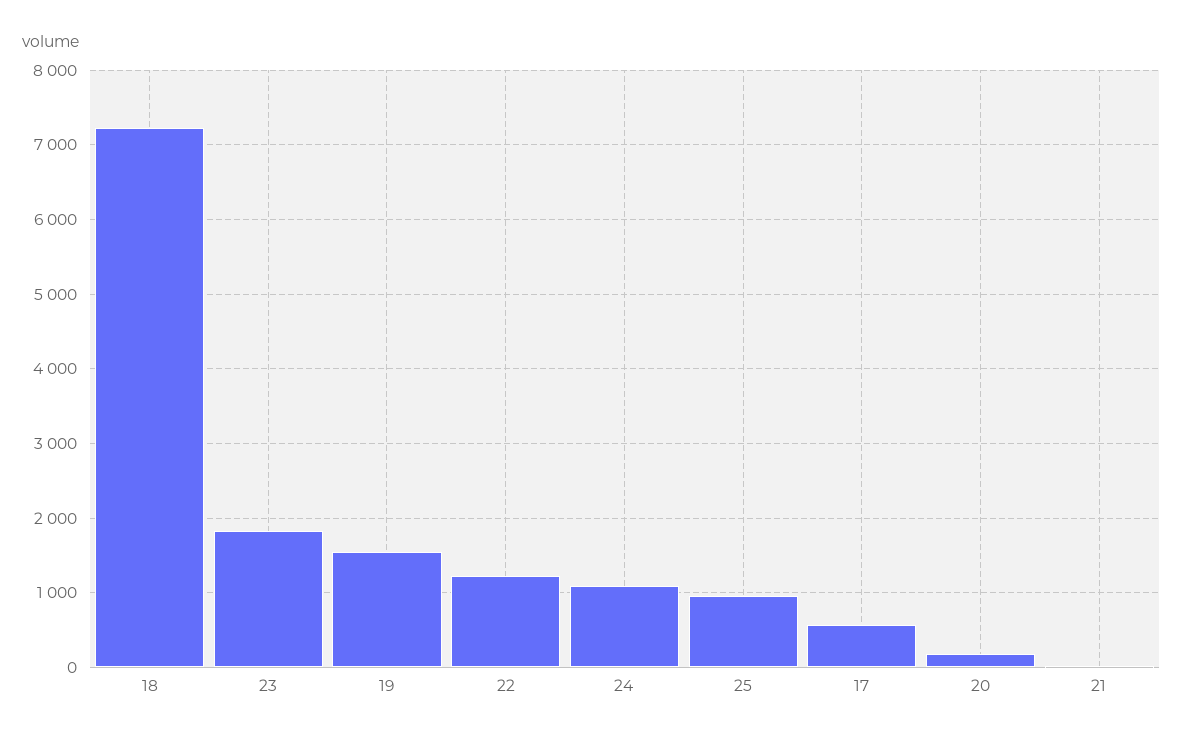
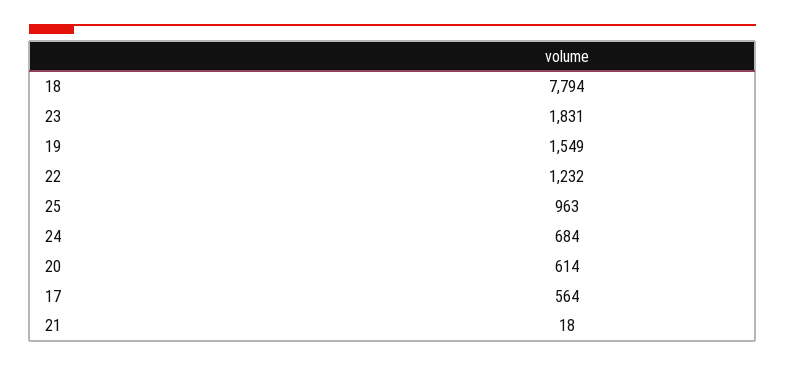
  {
-   "18": 7200,
+   "18": 7794,
    "23": 1831,
    "19": 1549,
    "22": 1232,
-   "24": 1100,
+   "24": 684,
    "25": 963,
    "17": 564,
-   "20": 200,
+   "20": 614,
    "21": 18
  }

